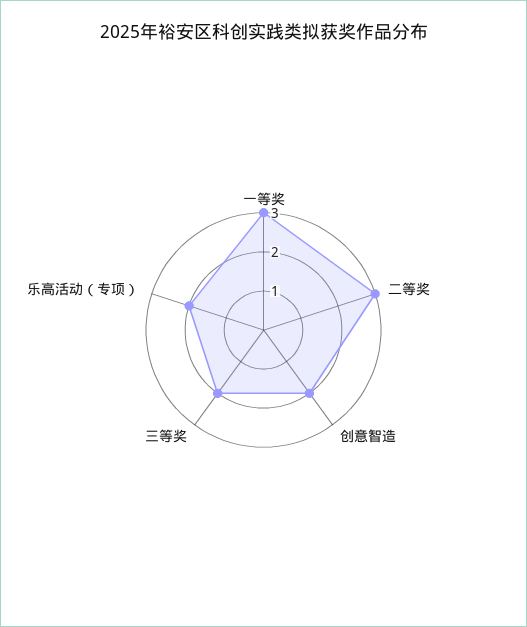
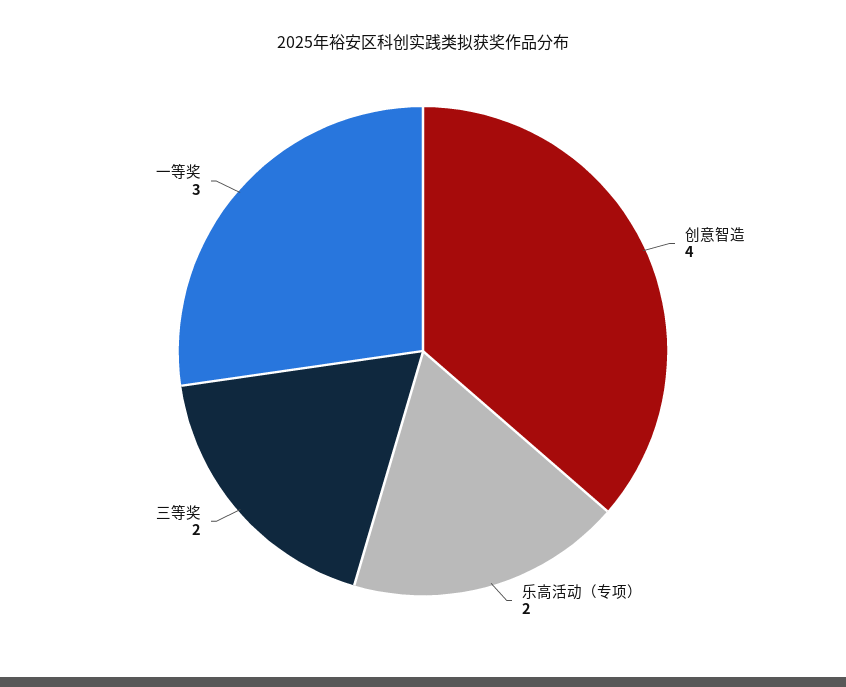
  {
    "一等奖": 3,
-   "二等奖": 3,
-   "创意智造": 2,
+   "创意智造": 4,
    "三等奖": 2,
    "乐高活动（专项）": 2
  }

